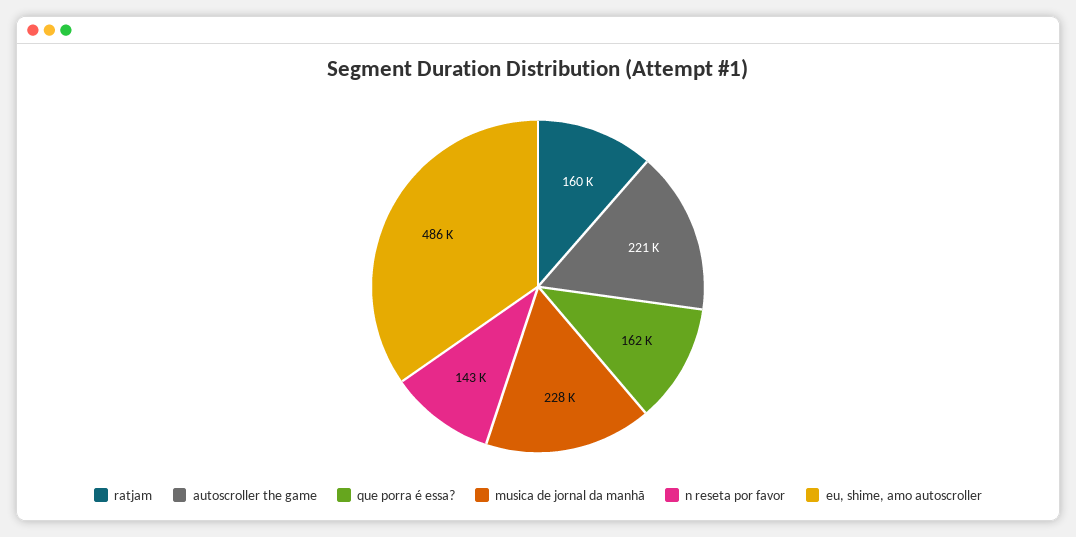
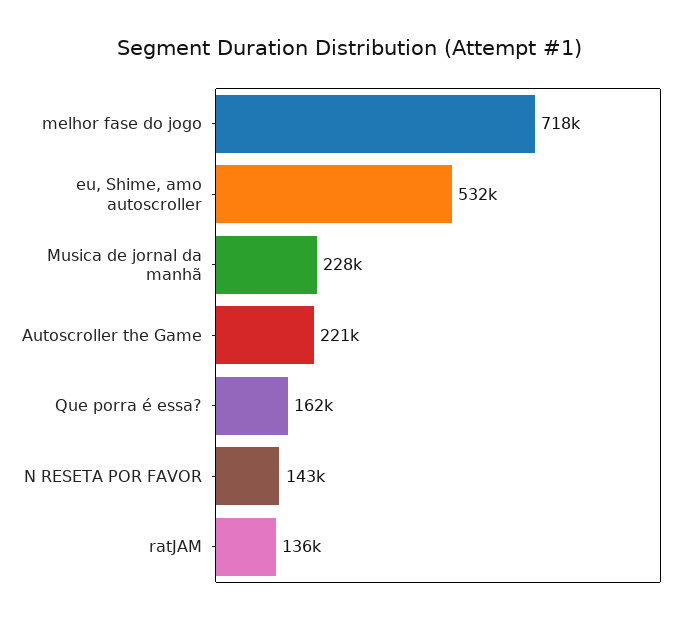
  {
-   "ratjam": 160000,
+   "ratjam": 136000,
    "autoscroller the game": 221000,
    "que porra é essa?": 162000,
    "musica de jornal da manhã": 228000,
    "n reseta por favor": 143000,
-   "eu, shime, amo autoscroller": 486000
+   "eu, shime, amo autoscroller": 532000,
+   "melhor fase do jogo": 718000
  }

